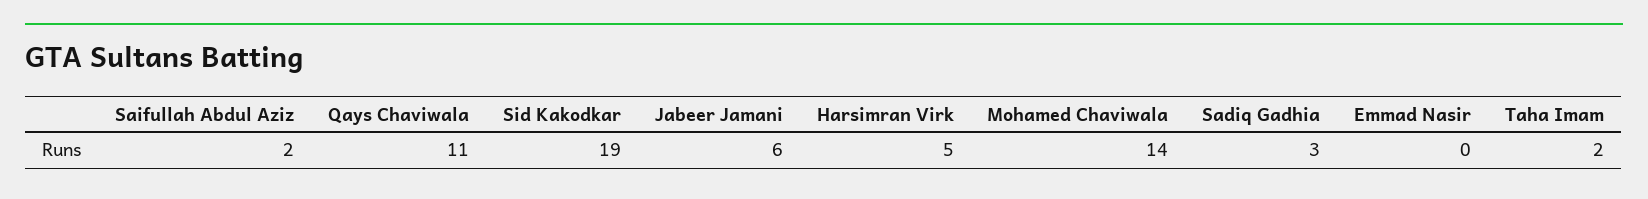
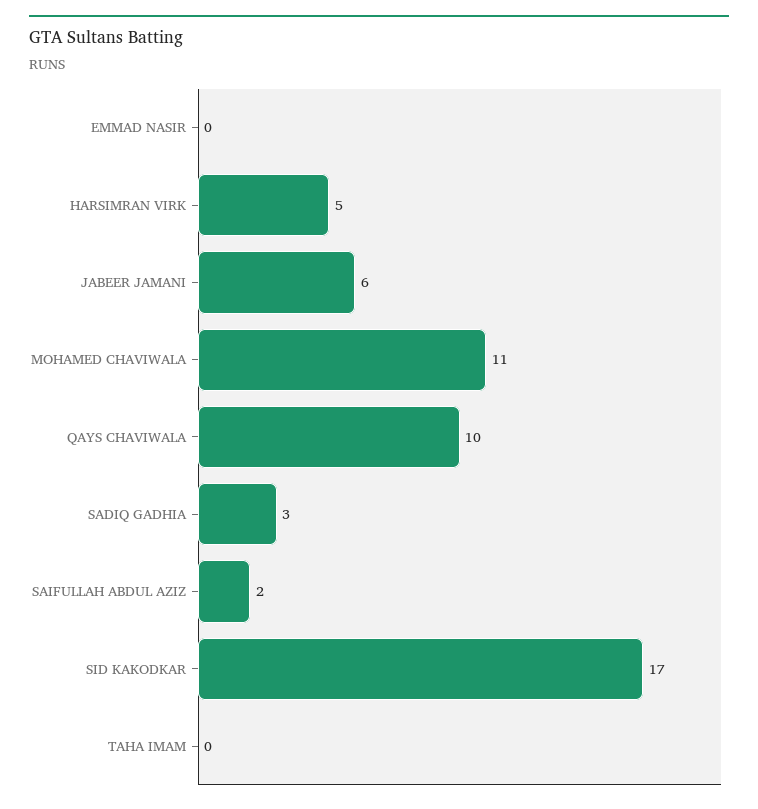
  {
    "Saifullah Abdul Aziz": 2,
-   "Qays Chaviwala": 11,
+   "Qays Chaviwala": 10,
-   "Sid Kakodkar": 19,
+   "Sid Kakodkar": 17,
    "Jabeer Jamani": 6,
    "Harsimran Virk": 5,
-   "Mohamed Chaviwala": 14,
+   "Mohamed Chaviwala": 11,
    "Sadiq Gadhia": 3,
    "Emmad Nasir": 0,
-   "Taha Imam": 2
+   "Taha Imam": 0
  }

